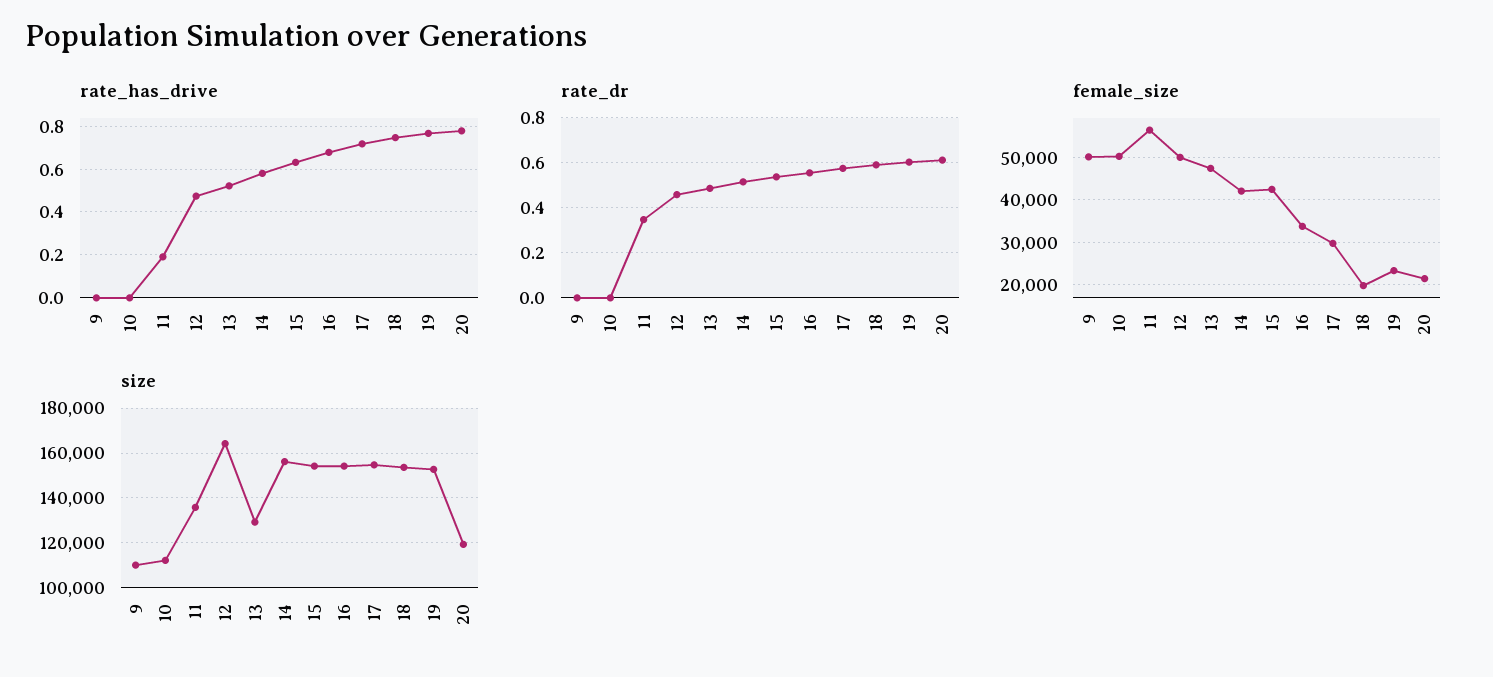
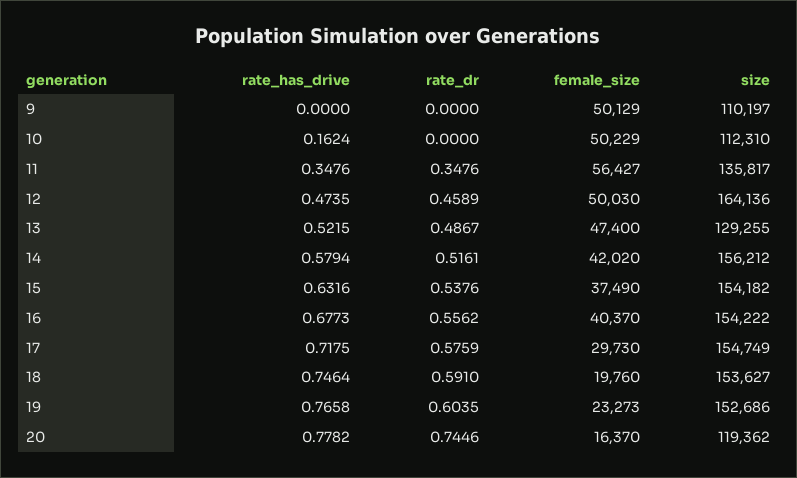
  {
    "rate_has_drive": {
      "9": 0,
-     "10": 0,
+     "10": 0.1624,
-     "11": 0.2,
+     "11": 0.3476,
      "12": 0.4735,
      "13": 0.5215,
      "14": 0.5794,
      "15": 0.6316,
      "16": 0.6773,
      "17": 0.7175,
      "18": 0.7464,
      "19": 0.7658,
      "20": 0.7782
    },
    "rate_dr": {
      "9": 0,
      "10": 0,
      "11": 0.3476,
      "12": 0.4589,
      "13": 0.4867,
      "14": 0.5161,
      "15": 0.5376,
      "16": 0.5562,
      "17": 0.5759,
      "18": 0.591,
      "19": 0.6035,
-     "20": 0.6
+     "20": 0.7446
    },
    "female_size": {
      "9": 50129,
      "10": 50229,
      "11": 56427,
      "12": 50030,
      "13": 47400,
      "14": 42020,
-     "15": 42000,
+     "15": 37490,
-     "16": 34000,
+     "16": 40370,
      "17": 29730,
      "18": 19760,
      "19": 23273,
-     "20": 22000
+     "20": 16370
    },
    "size": {
      "9": 110197,
      "10": 112310,
      "11": 135817,
      "12": 164136,
      "13": 129255,
      "14": 156212,
      "15": 154182,
      "16": 154222,
      "17": 154749,
      "18": 153627,
      "19": 152686,
      "20": 119362
    }
  }

